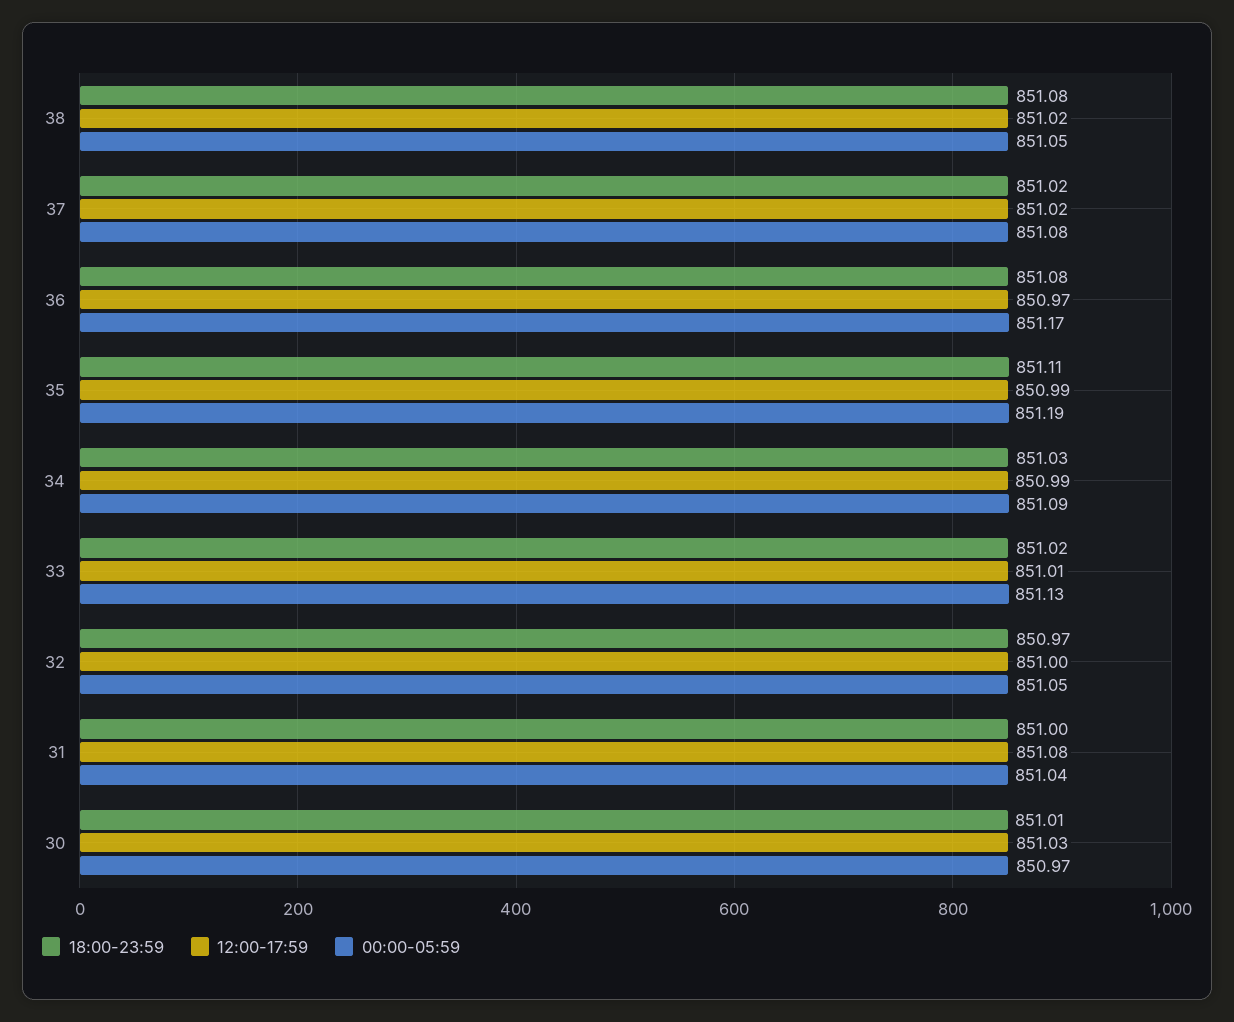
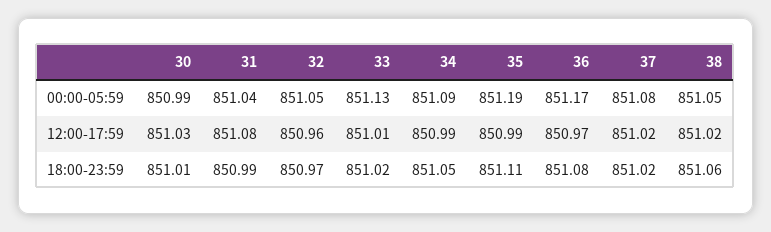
  {
    "18:00-23:59": {
-     "38": 851.08,
+     "38": 851.06,
      "37": 851.02,
      "36": 851.08,
      "35": 851.11,
-     "34": 851.03,
+     "34": 851.05,
      "33": 851.02,
      "32": 850.97,
-     "31": 851,
+     "31": 850.99,
      "30": 851.01
    },
    "12:00-17:59": {
      "38": 851.02,
      "37": 851.02,
      "36": 850.97,
      "35": 850.99,
      "34": 850.99,
      "33": 851.01,
-     "32": 851,
+     "32": 850.96,
      "31": 851.08,
      "30": 851.03
    },
    "00:00-05:59": {
      "38": 851.05,
      "37": 851.08,
      "36": 851.17,
      "35": 851.19,
      "34": 851.09,
      "33": 851.13,
      "32": 851.05,
      "31": 851.04,
-     "30": 850.97
+     "30": 850.99
    }
  }

